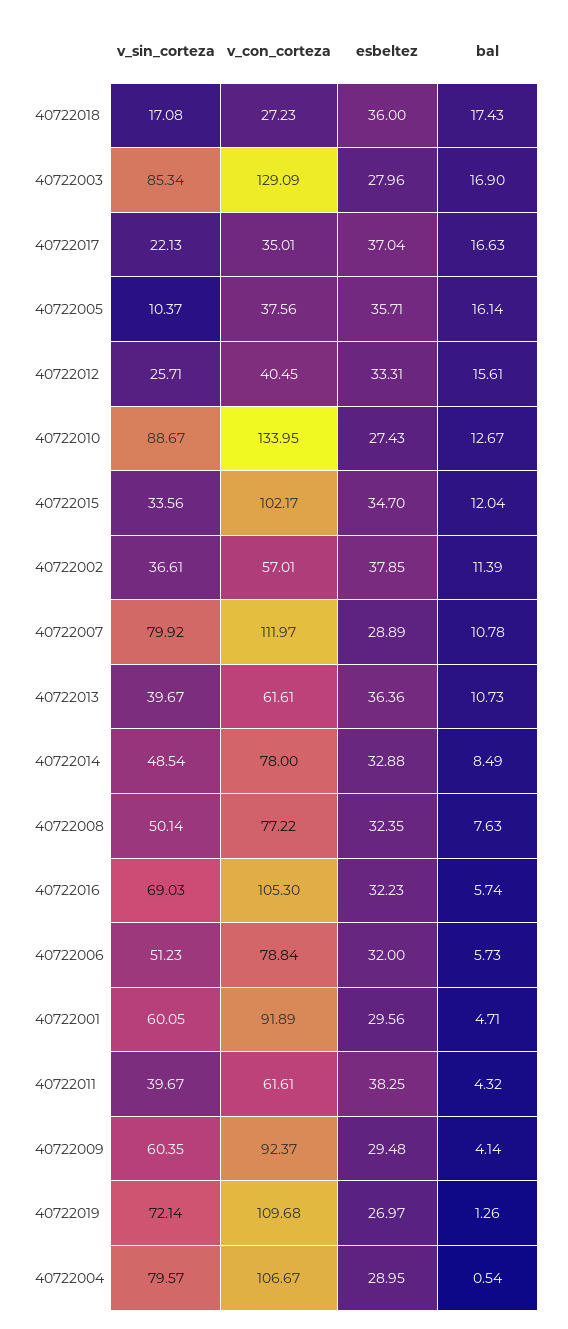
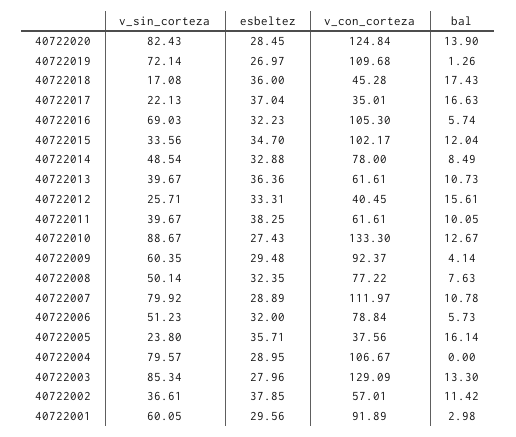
  {
    "v_sin_corteza": {
      "40722018": 17.08,
      "40722003": 85.34,
      "40722017": 22.13,
-     "40722005": 10.37,
+     "40722005": 23.8,
      "40722012": 25.71,
      "40722010": 88.67,
      "40722015": 33.56,
      "40722002": 36.61,
      "40722007": 79.92,
      "40722013": 39.67,
      "40722014": 48.54,
      "40722008": 50.14,
      "40722016": 69.03,
      "40722006": 51.23,
      "40722001": 60.05,
      "40722011": 39.67,
      "40722009": 60.35,
      "40722019": 72.14,
-     "40722004": 79.57
+     "40722004": 79.57,
+     "40722020": 82.43
    },
    "v_con_corteza": {
-     "40722018": 27.23,
+     "40722018": 45.28,
      "40722003": 129.09,
      "40722017": 35.01,
      "40722005": 37.56,
      "40722012": 40.45,
-     "40722010": 133.95,
+     "40722010": 133.3,
      "40722015": 102.17,
      "40722002": 57.01,
      "40722007": 111.97,
      "40722013": 61.61,
      "40722014": 78,
      "40722008": 77.22,
      "40722016": 105.3,
      "40722006": 78.84,
      "40722001": 91.89,
      "40722011": 61.61,
      "40722009": 92.37,
      "40722019": 109.68,
-     "40722004": 106.67
+     "40722004": 106.67,
+     "40722020": 124.84
    },
    "esbeltez": {
      "40722018": 36,
      "40722003": 27.96,
      "40722017": 37.04,
      "40722005": 35.71,
      "40722012": 33.31,
      "40722010": 27.43,
      "40722015": 34.7,
      "40722002": 37.85,
      "40722007": 28.89,
      "40722013": 36.36,
      "40722014": 32.88,
      "40722008": 32.35,
      "40722016": 32.23,
      "40722006": 32,
      "40722001": 29.56,
      "40722011": 38.25,
      "40722009": 29.48,
      "40722019": 26.97,
-     "40722004": 28.95
+     "40722004": 28.95,
+     "40722020": 28.45
    },
    "bal": {
      "40722018": 17.43,
-     "40722003": 16.9,
+     "40722003": 13.3,
      "40722017": 16.63,
      "40722005": 16.14,
      "40722012": 15.61,
      "40722010": 12.67,
      "40722015": 12.04,
-     "40722002": 11.39,
+     "40722002": 11.42,
      "40722007": 10.78,
      "40722013": 10.73,
      "40722014": 8.49,
      "40722008": 7.63,
      "40722016": 5.74,
      "40722006": 5.73,
-     "40722001": 4.71,
+     "40722001": 2.98,
-     "40722011": 4.32,
+     "40722011": 10.05,
      "40722009": 4.14,
      "40722019": 1.26,
-     "40722004": 0.54
+     "40722004": 0,
+     "40722020": 13.9
    }
  }

